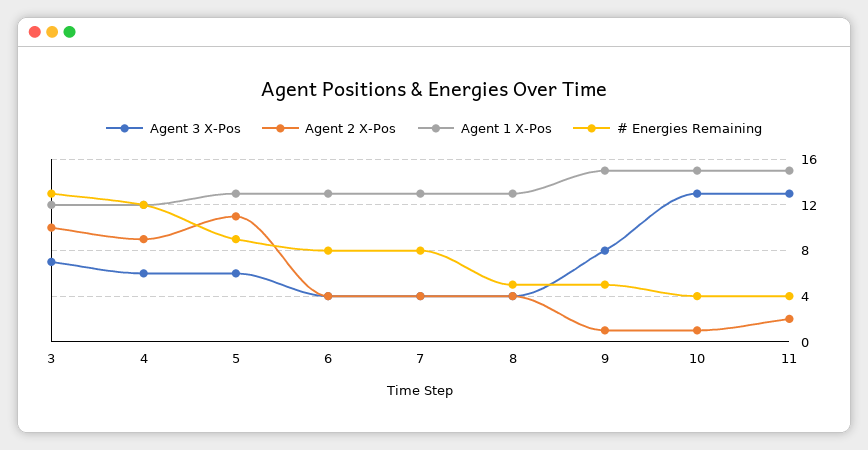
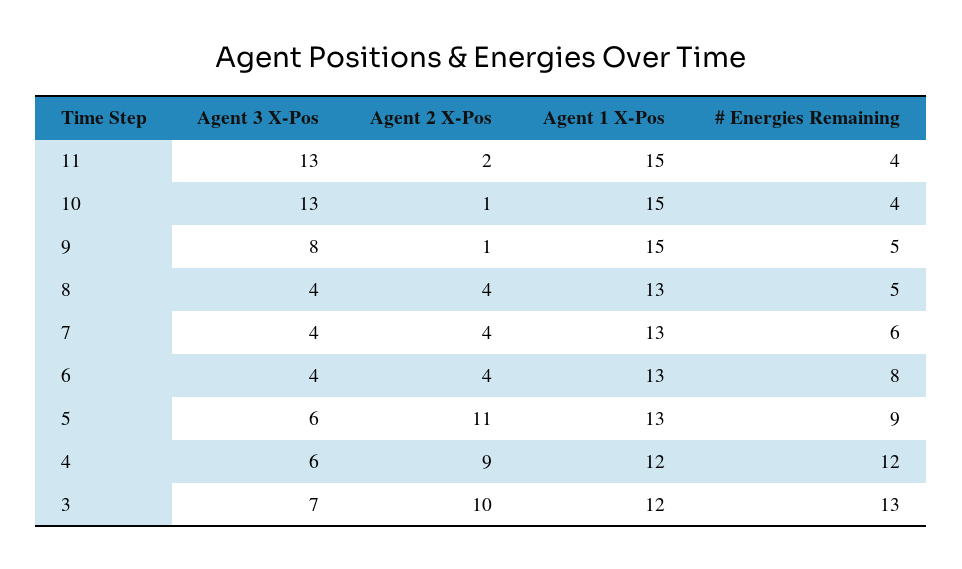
  {
    "Agent 3 X-Pos": {
      "3": 7,
      "4": 6,
      "5": 6,
      "6": 4,
      "7": 4,
      "8": 4,
      "9": 8,
      "10": 13,
      "11": 13
    },
    "Agent 2 X-Pos": {
      "3": 10,
      "4": 9,
      "5": 11,
      "6": 4,
      "7": 4,
      "8": 4,
      "9": 1,
      "10": 1,
      "11": 2
    },
    "Agent 1 X-Pos": {
      "3": 12,
      "4": 12,
      "5": 13,
      "6": 13,
      "7": 13,
      "8": 13,
      "9": 15,
      "10": 15,
      "11": 15
    },
    "# Energies Remaining": {
      "3": 13,
      "4": 12,
      "5": 9,
      "6": 8,
-     "7": 8,
+     "7": 6,
      "8": 5,
      "9": 5,
      "10": 4,
      "11": 4
    }
  }

